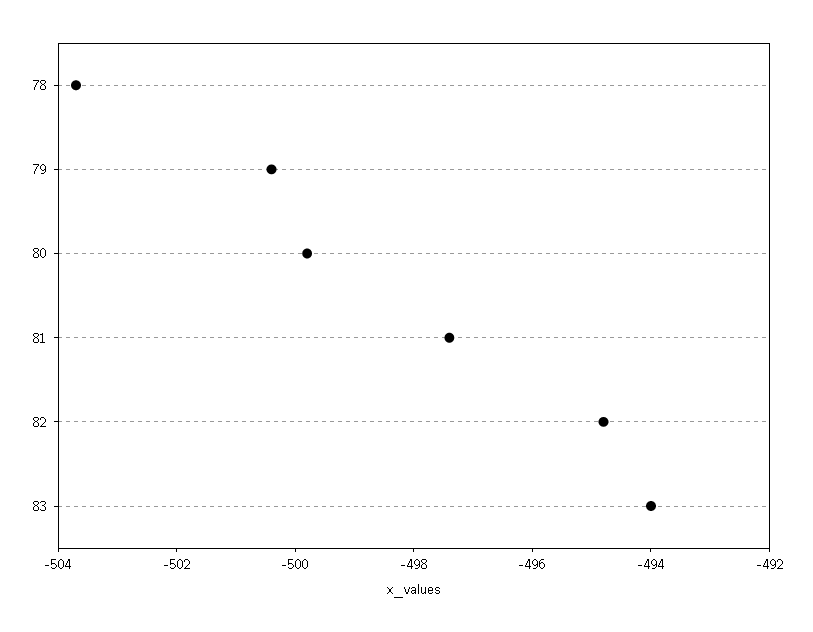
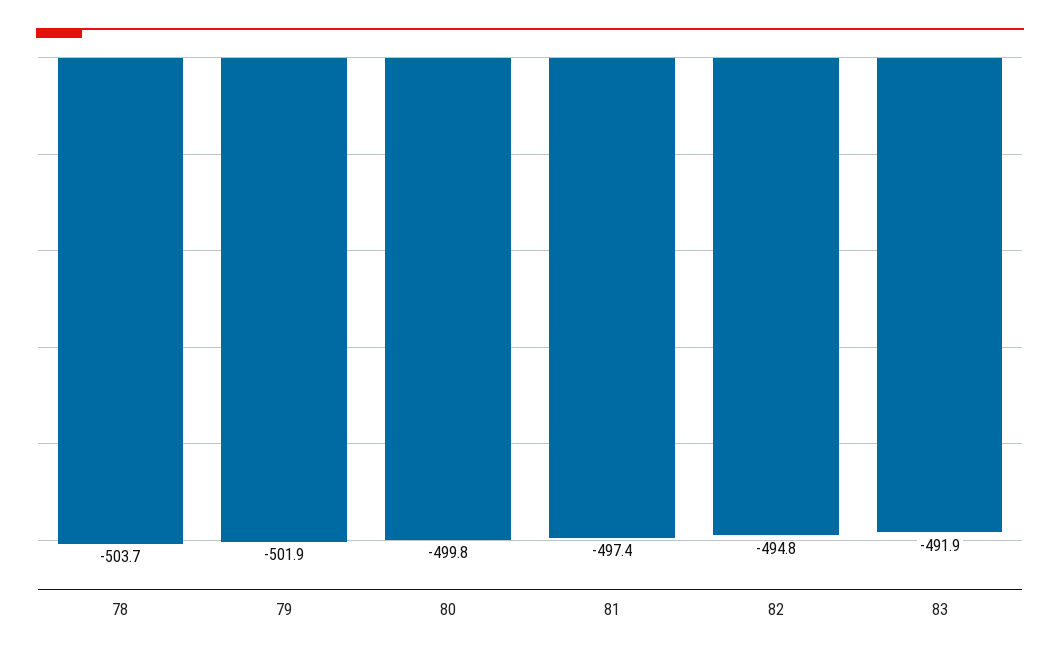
  {
    "78": -503.7,
-   "79": -500.5,
+   "79": -501.9,
    "80": -499.8,
    "81": -497.4,
    "82": -494.8,
-   "83": -494
+   "83": -491.9
  }

